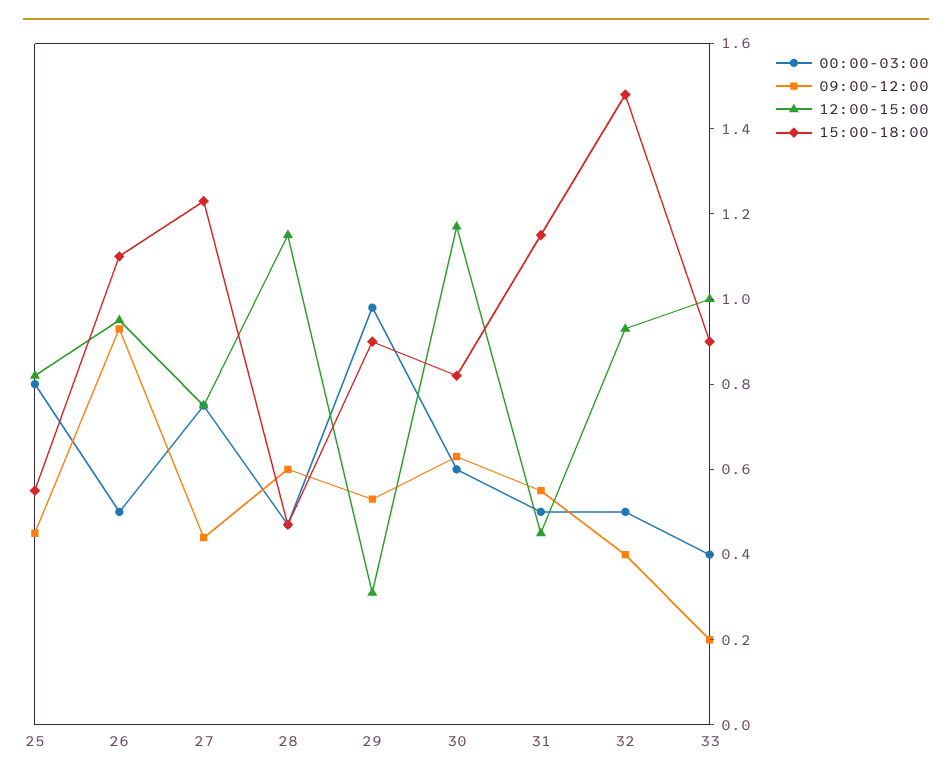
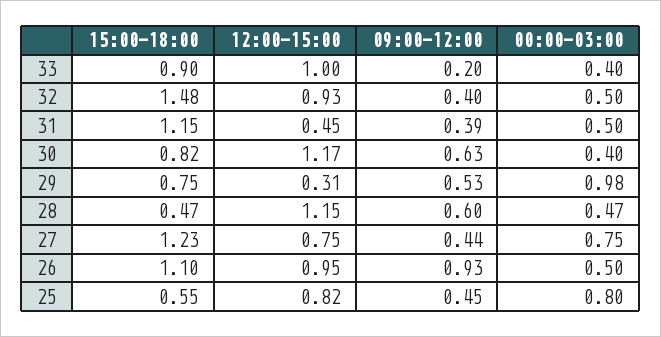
  {
    "00:00-03:00": {
      "25": 0.8,
      "26": 0.5,
      "27": 0.75,
      "28": 0.47,
      "29": 0.98,
-     "30": 0.6,
+     "30": 0.4,
      "31": 0.5,
      "32": 0.5,
      "33": 0.4
    },
    "09:00-12:00": {
      "25": 0.45,
      "26": 0.93,
      "27": 0.44,
      "28": 0.6,
      "29": 0.53,
      "30": 0.63,
-     "31": 0.55,
+     "31": 0.39,
      "32": 0.4,
      "33": 0.2
    },
    "12:00-15:00": {
      "25": 0.82,
      "26": 0.95,
      "27": 0.75,
      "28": 1.15,
      "29": 0.31,
      "30": 1.17,
      "31": 0.45,
      "32": 0.93,
      "33": 1
    },
    "15:00-18:00": {
      "25": 0.55,
      "26": 1.1,
      "27": 1.23,
      "28": 0.47,
-     "29": 0.9,
+     "29": 0.75,
      "30": 0.82,
      "31": 1.15,
      "32": 1.48,
      "33": 0.9
    }
  }

